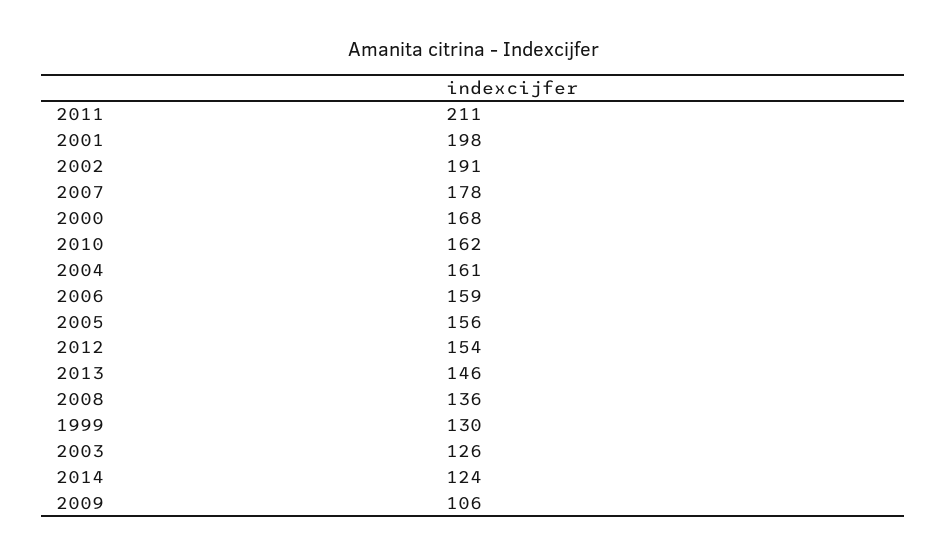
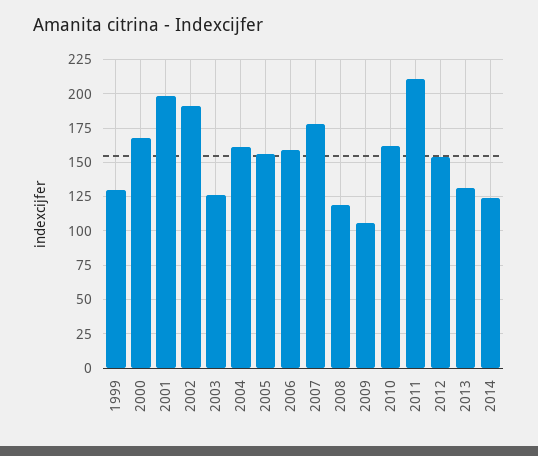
  {
    "2011": 211,
    "2001": 198,
    "2002": 191,
    "2007": 178,
    "2000": 168,
    "2010": 162,
    "2004": 161,
    "2006": 159,
    "2005": 156,
    "2012": 154,
-   "2013": 146,
+   "2013": 130,
-   "2008": 136,
+   "2008": 120,
    "1999": 130,
    "2003": 126,
    "2014": 124,
    "2009": 106
  }

